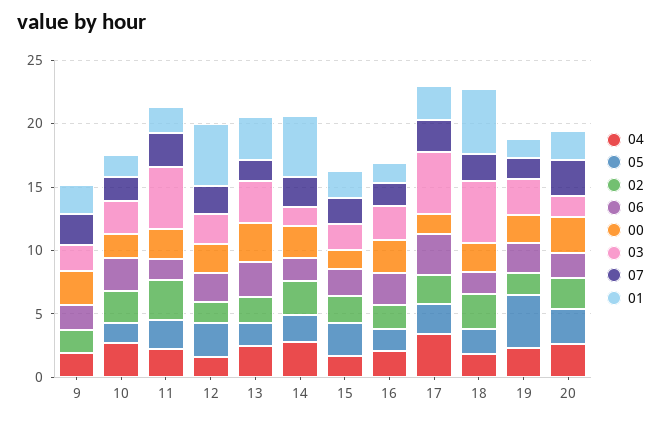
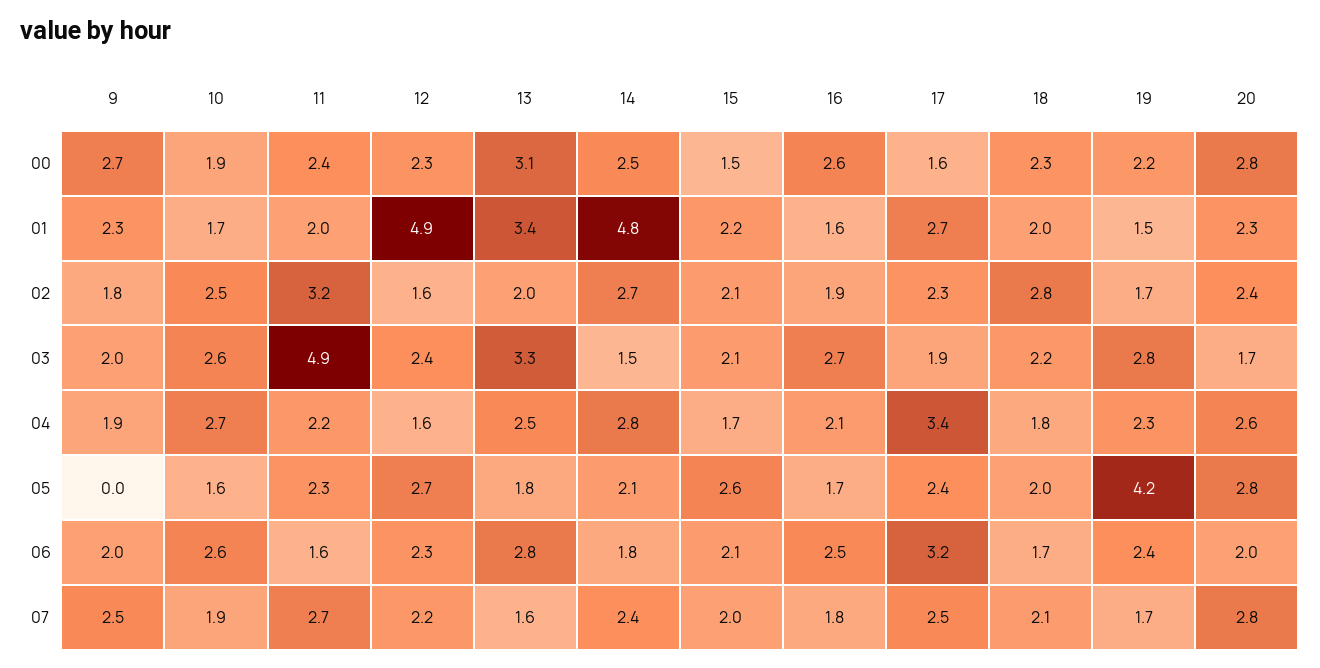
  {
    "04": {
      "9": 1.9,
      "10": 2.7,
      "11": 2.2,
      "12": 1.6,
      "13": 2.5,
      "14": 2.8,
      "15": 1.7,
      "16": 2.1,
      "17": 3.4,
      "18": 1.8,
      "19": 2.3,
      "20": 2.6
    },
    "05": {
      "9": 0,
      "10": 1.6,
      "11": 2.3,
      "12": 2.7,
      "13": 1.8,
      "14": 2.1,
      "15": 2.6,
      "16": 1.7,
      "17": 2.4,
      "18": 2,
      "19": 4.2,
      "20": 2.8
    },
    "02": {
      "9": 1.8,
      "10": 2.5,
      "11": 3.2,
      "12": 1.6,
      "13": 2,
      "14": 2.7,
      "15": 2.1,
      "16": 1.9,
      "17": 2.3,
      "18": 2.8,
      "19": 1.7,
      "20": 2.4
    },
    "06": {
      "9": 2,
      "10": 2.6,
      "11": 1.6,
      "12": 2.3,
      "13": 2.8,
      "14": 1.8,
      "15": 2.1,
      "16": 2.5,
      "17": 3.2,
      "18": 1.7,
      "19": 2.4,
      "20": 2
    },
    "00": {
      "9": 2.7,
      "10": 1.9,
      "11": 2.4,
      "12": 2.3,
      "13": 3.1,
      "14": 2.5,
      "15": 1.5,
      "16": 2.6,
      "17": 1.6,
      "18": 2.3,
      "19": 2.2,
      "20": 2.8
    },
    "03": {
      "9": 2,
      "10": 2.6,
      "11": 4.9,
      "12": 2.4,
      "13": 3.3,
      "14": 1.5,
      "15": 2.1,
      "16": 2.7,
-     "17": 5,
+     "17": 1.9,
-     "18": 5,
+     "18": 2.2,
      "19": 2.8,
      "20": 1.7
    },
    "07": {
      "9": 2.5,
      "10": 1.9,
      "11": 2.7,
      "12": 2.2,
      "13": 1.6,
      "14": 2.4,
      "15": 2,
      "16": 1.8,
      "17": 2.5,
      "18": 2.1,
      "19": 1.7,
      "20": 2.8
    },
    "01": {
      "9": 2.3,
      "10": 1.7,
      "11": 2,
      "12": 4.9,
      "13": 3.4,
      "14": 4.8,
      "15": 2.2,
      "16": 1.6,
      "17": 2.7,
-     "18": 5,
+     "18": 2,
      "19": 1.5,
      "20": 2.3
    }
  }

